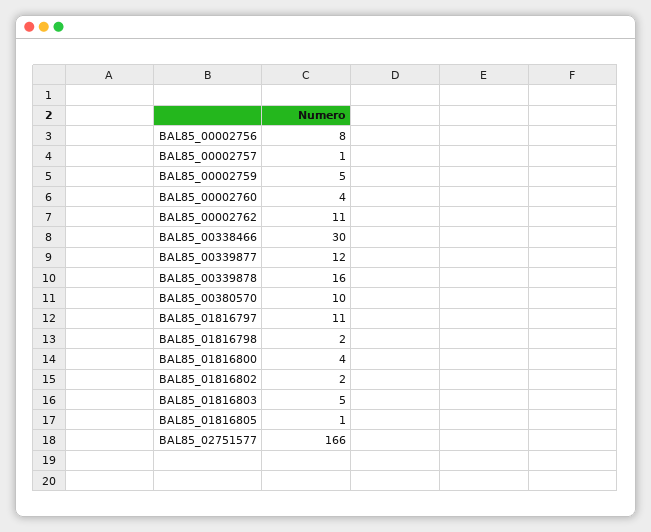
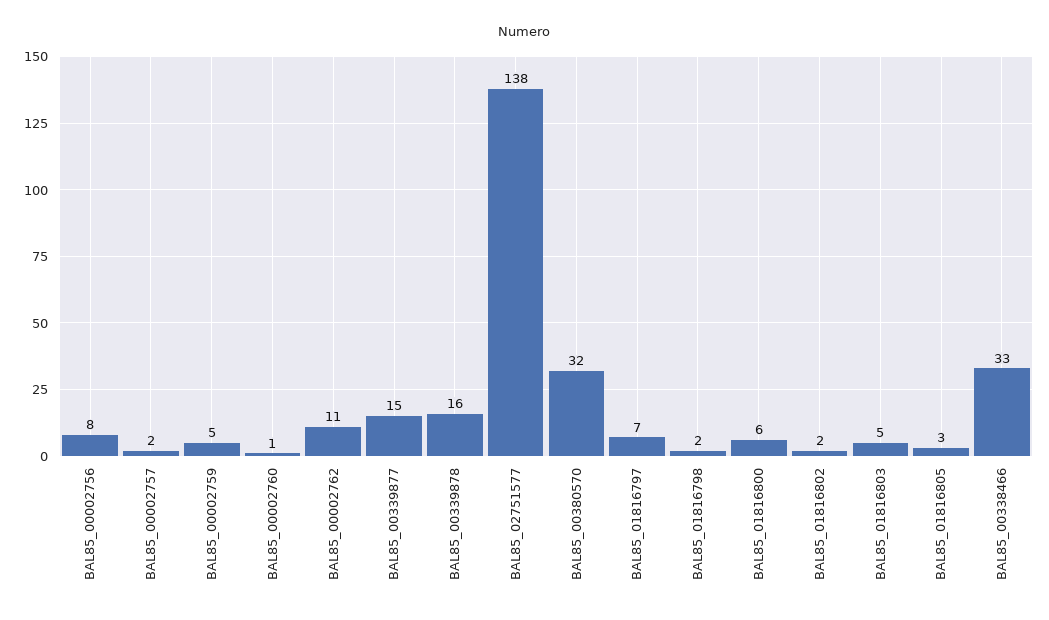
  {
    "BAL85_00002756": 8,
-   "BAL85_00002757": 1,
+   "BAL85_00002757": 2,
    "BAL85_00002759": 5,
-   "BAL85_00002760": 4,
+   "BAL85_00002760": 1,
    "BAL85_00002762": 11,
-   "BAL85_00338466": 30,
+   "BAL85_00338466": 33,
-   "BAL85_00339877": 12,
+   "BAL85_00339877": 15,
    "BAL85_00339878": 16,
-   "BAL85_00380570": 10,
+   "BAL85_00380570": 32,
-   "BAL85_01816797": 11,
+   "BAL85_01816797": 7,
    "BAL85_01816798": 2,
-   "BAL85_01816800": 4,
+   "BAL85_01816800": 6,
    "BAL85_01816802": 2,
    "BAL85_01816803": 5,
-   "BAL85_01816805": 1,
+   "BAL85_01816805": 3,
-   "BAL85_02751577": 166
+   "BAL85_02751577": 138
  }

